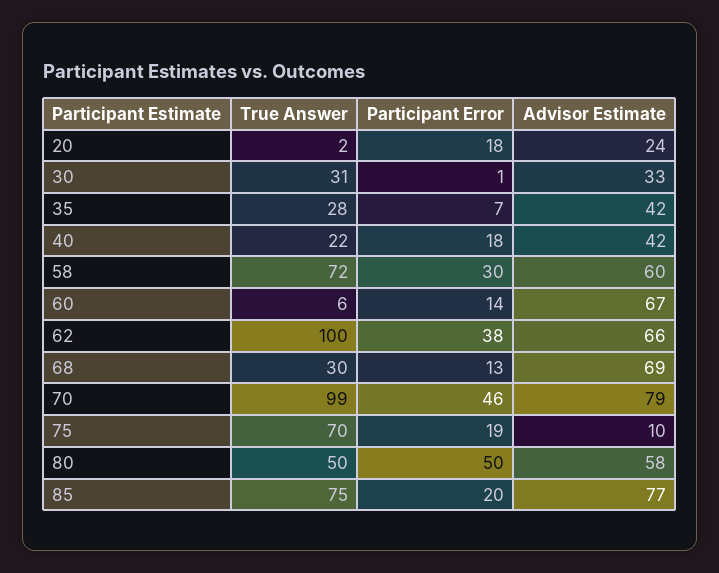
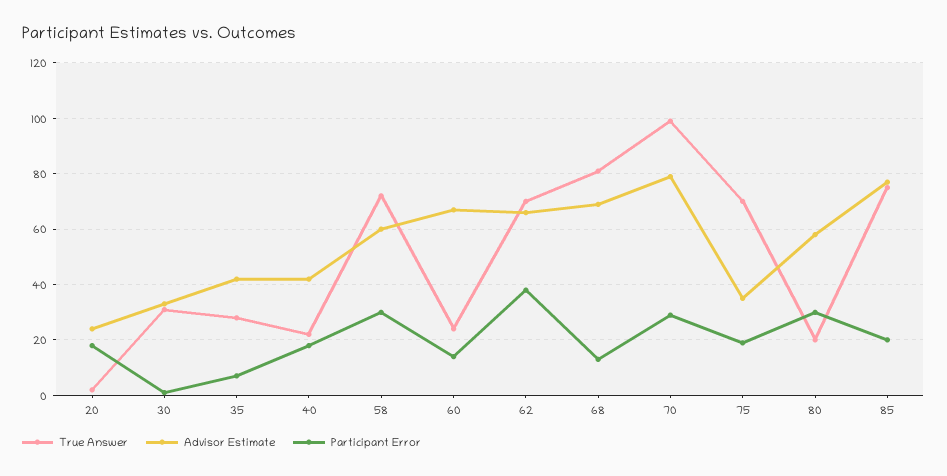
  {
    "True Answer": {
      "20": 2,
      "30": 31,
      "35": 28,
      "40": 22,
      "58": 72,
-     "60": 6,
+     "60": 25,
-     "62": 100,
+     "62": 70,
-     "68": 30,
+     "68": 80,
      "70": 99,
      "75": 70,
-     "80": 50,
+     "80": 20,
      "85": 75
    },
    "Participant Error": {
      "20": 18,
      "30": 1,
      "35": 7,
      "40": 18,
      "58": 30,
      "60": 14,
      "62": 38,
      "68": 13,
-     "70": 46,
+     "70": 30,
      "75": 19,
-     "80": 50,
+     "80": 30,
      "85": 20
    },
    "Advisor Estimate": {
      "20": 24,
      "30": 33,
      "35": 42,
      "40": 42,
      "58": 60,
      "60": 67,
      "62": 66,
      "68": 69,
      "70": 79,
-     "75": 10,
+     "75": 35,
      "80": 58,
      "85": 77
    }
  }

